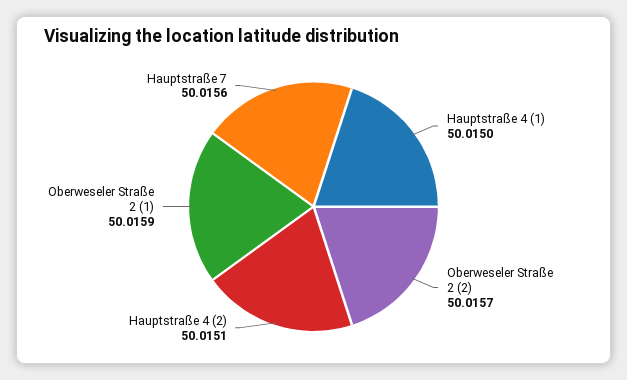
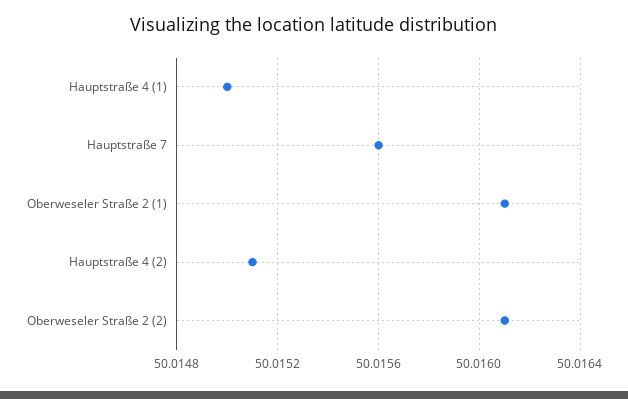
  {
    "Hauptstraße 4 (1)": 50.015,
-   "Oberweseler Straße 2 (2)": 50.0157,
+   "Oberweseler Straße 2 (2)": 50.0161,
    "Hauptstraße 4 (2)": 50.0151,
-   "Oberweseler Straße 2 (1)": 50.0159,
+   "Oberweseler Straße 2 (1)": 50.0161,
    "Hauptstraße 7": 50.0156
  }

